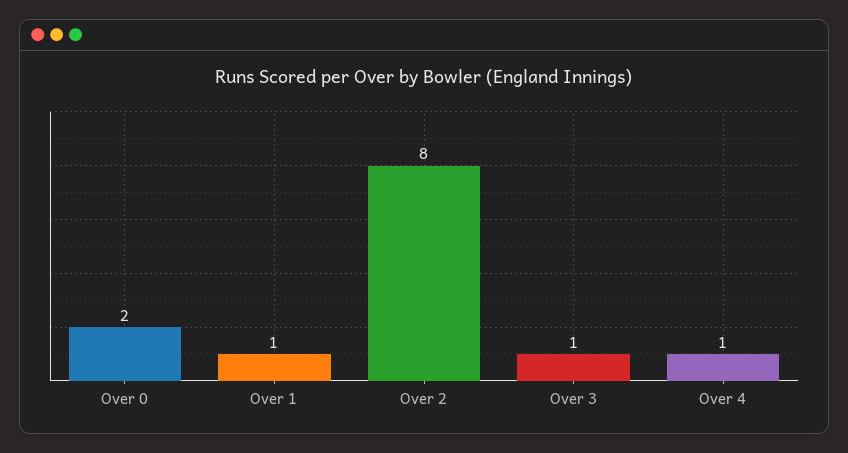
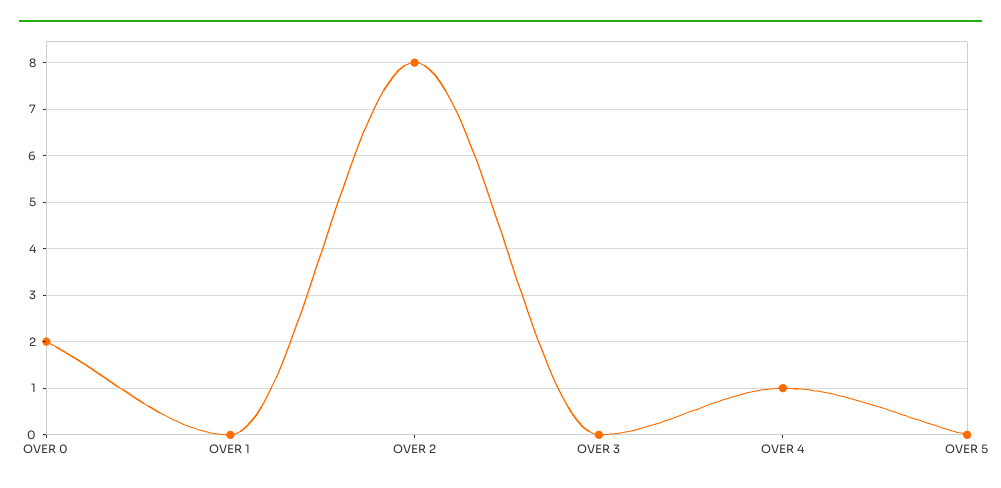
  {
    "Over 0": 2,
-   "Over 1": 1,
+   "Over 1": 0,
    "Over 2": 8,
-   "Over 3": 1,
+   "Over 3": 0,
-   "Over 4": 1
+   "Over 4": 1,
+   "OVER 5": 0
  }

